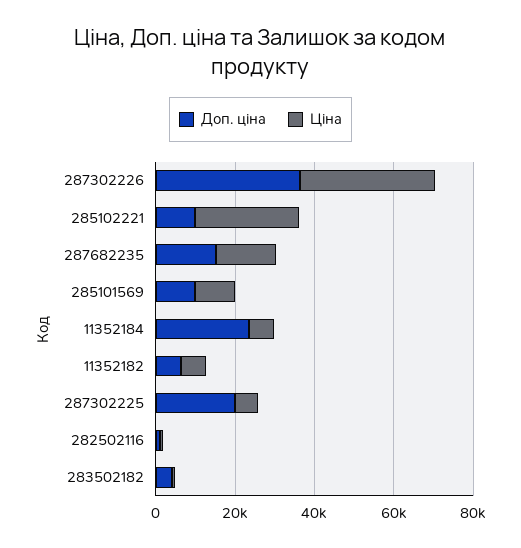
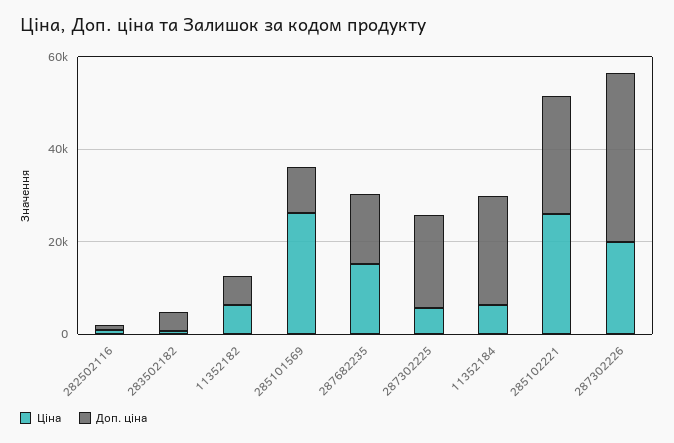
  {
    "Доп. ціна": {
      "287302226": 35000,
-     "285102221": 10000,
+     "285102221": 25000,
      "287682235": 15000,
      "285101569": 10000,
      "11352184": 25000,
      "11352182": 5000,
      "287302225": 20000,
      "282502116": 0,
      "283502182": 5000
    },
    "Ціна": {
-     "287302226": 35000,
+     "287302226": 20000,
      "285102221": 25000,
      "287682235": 15000,
-     "285101569": 10000,
+     "285101569": 25000,
      "11352184": 5000,
      "11352182": 5000,
      "287302225": 5000,
      "282502116": 0,
      "283502182": 0
    }
  }

